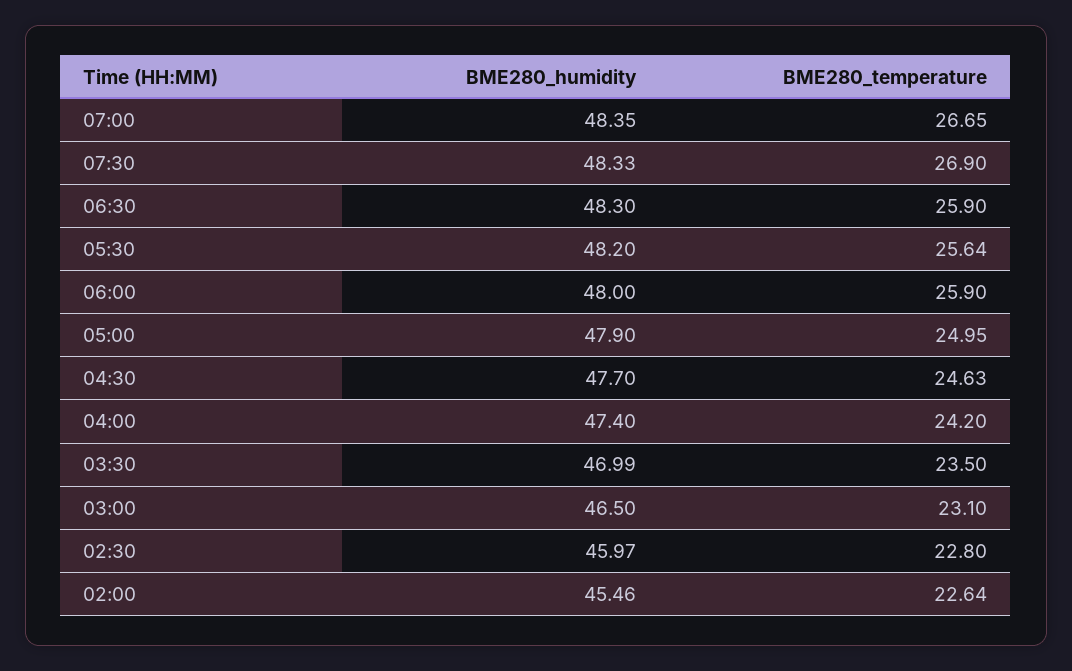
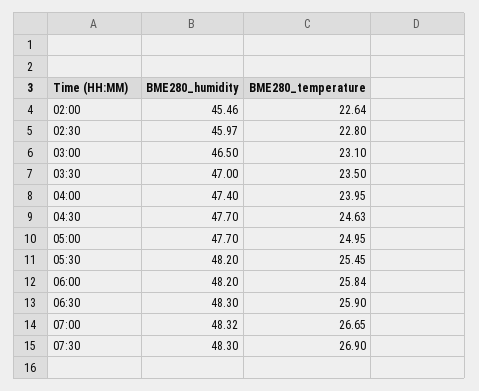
  {
    "BME280_humidity": {
-     "07:00": 48.35,
+     "07:00": 48.32,
-     "07:30": 48.33,
+     "07:30": 48.3,
      "06:30": 48.3,
      "05:30": 48.2,
-     "06:00": 48,
+     "06:00": 48.2,
-     "05:00": 47.9,
+     "05:00": 47.7,
      "04:30": 47.7,
      "04:00": 47.4,
-     "03:30": 46.99,
+     "03:30": 47,
      "03:00": 46.5,
      "02:30": 45.97,
      "02:00": 45.46
    },
    "BME280_temperature": {
      "07:00": 26.65,
      "07:30": 26.9,
      "06:30": 25.9,
-     "05:30": 25.64,
+     "05:30": 25.45,
-     "06:00": 25.9,
+     "06:00": 25.84,
      "05:00": 24.95,
      "04:30": 24.63,
-     "04:00": 24.2,
+     "04:00": 23.95,
      "03:30": 23.5,
      "03:00": 23.1,
      "02:30": 22.8,
      "02:00": 22.64
    }
  }

